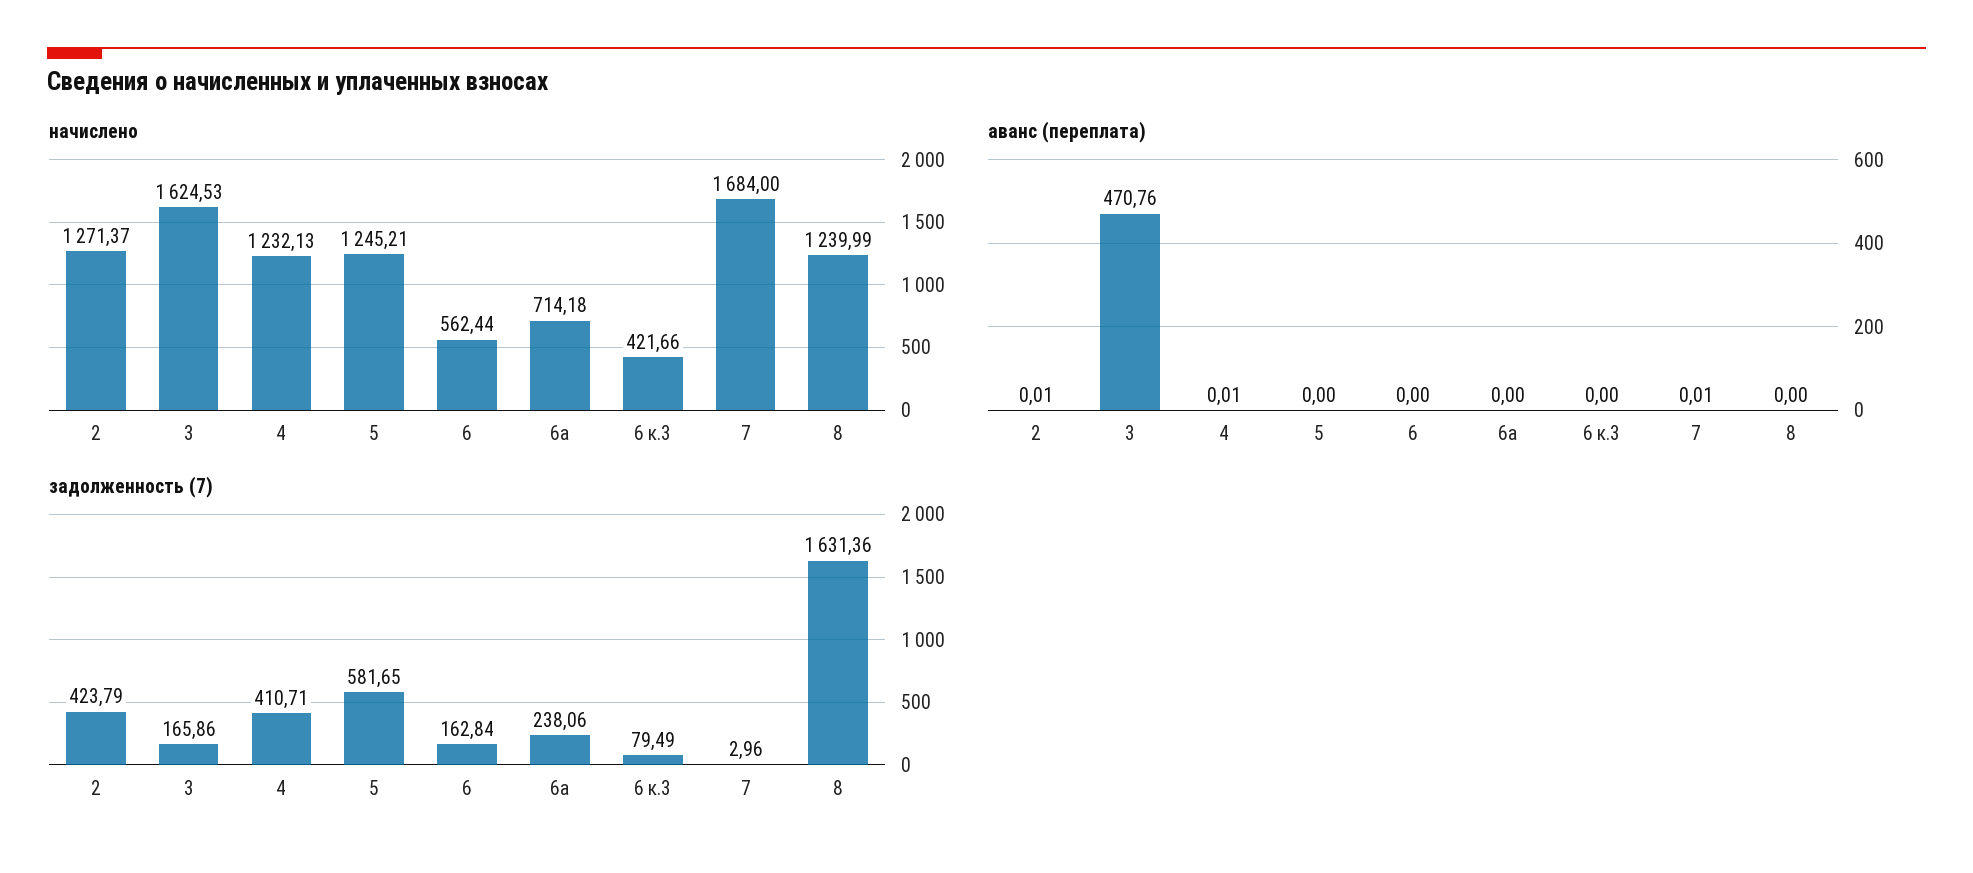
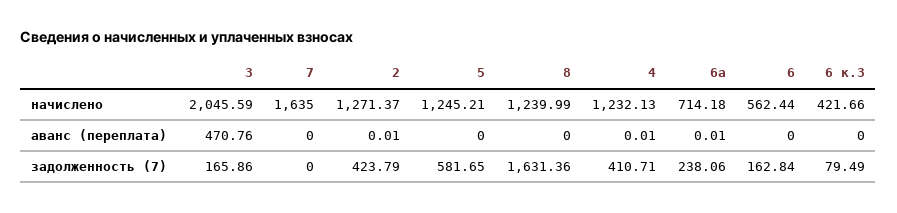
  {
    "начислено": {
      "2": 1271.37,
-     "3": 1624.53,
+     "3": 2045.59,
      "4": 1232.13,
      "5": 1245.21,
      "6": 562.44,
      "6а": 714.18,
      "6 к.3": 421.66,
-     "7": 1684,
+     "7": 1635,
      "8": 1239.99
    },
    "аванс (переплата)": {
      "2": 0.01,
      "3": 470.76,
      "4": 0.01,
      "5": 0,
      "6": 0,
-     "6а": 0,
+     "6а": 0.01,
      "6 к.3": 0,
-     "7": 0.01,
+     "7": 0,
      "8": 0
    },
    "задолженность (7)": {
      "2": 423.79,
      "3": 165.86,
      "4": 410.71,
      "5": 581.65,
      "6": 162.84,
      "6а": 238.06,
      "6 к.3": 79.49,
-     "7": 2.96,
+     "7": 0,
      "8": 1631.36
    }
  }

